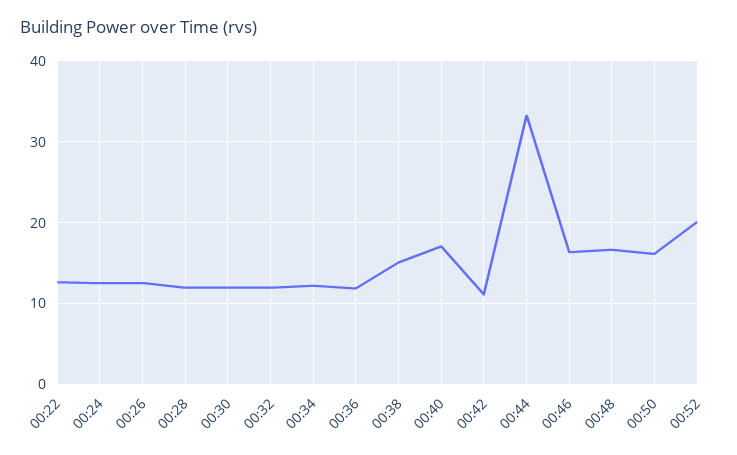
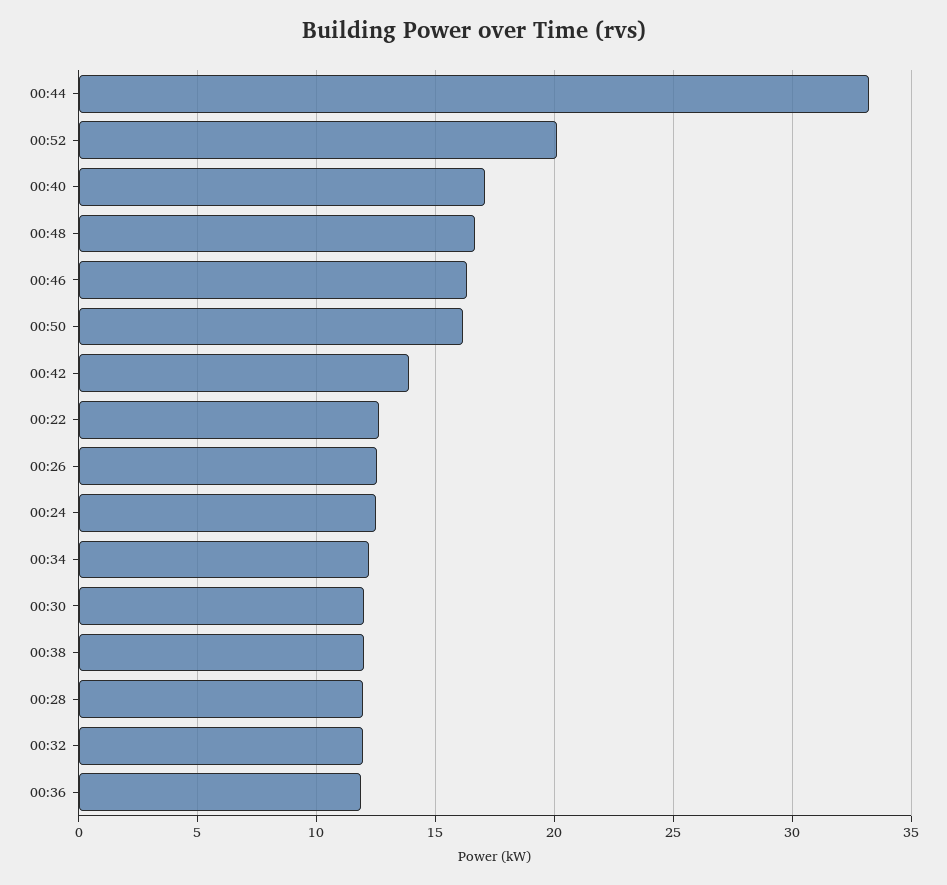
  {
    "00:22": 12.5,
    "00:24": 12.5,
    "00:26": 12.5,
    "00:28": 12,
    "00:30": 12,
    "00:32": 12,
    "00:34": 12,
    "00:36": 12,
-   "00:38": 15,
+   "00:38": 12,
    "00:40": 17,
-   "00:42": 11,
+   "00:42": 14,
    "00:44": 33,
    "00:46": 16.5,
    "00:48": 16.5,
    "00:50": 16,
    "00:52": 20
  }

